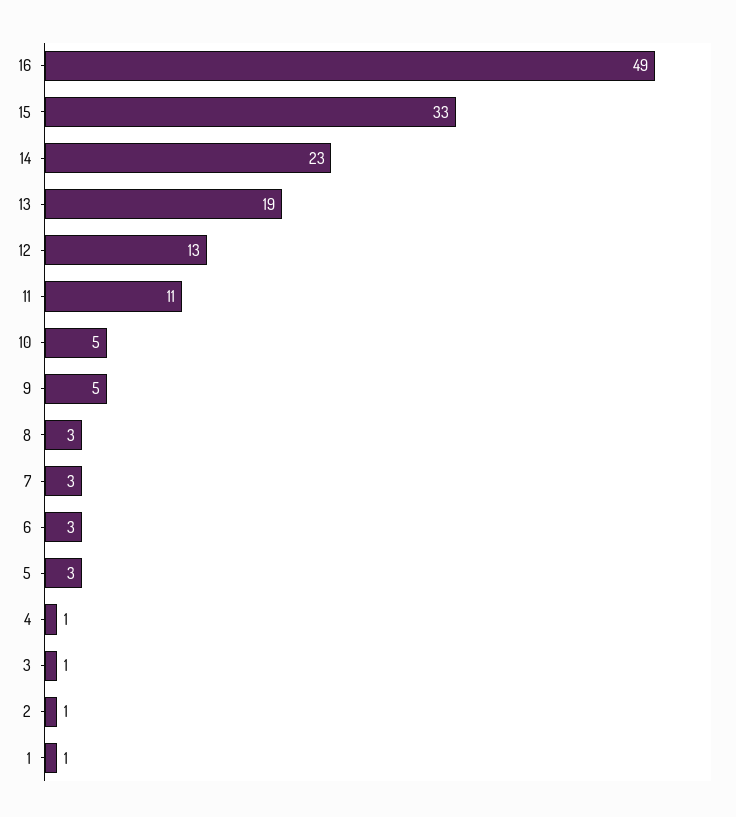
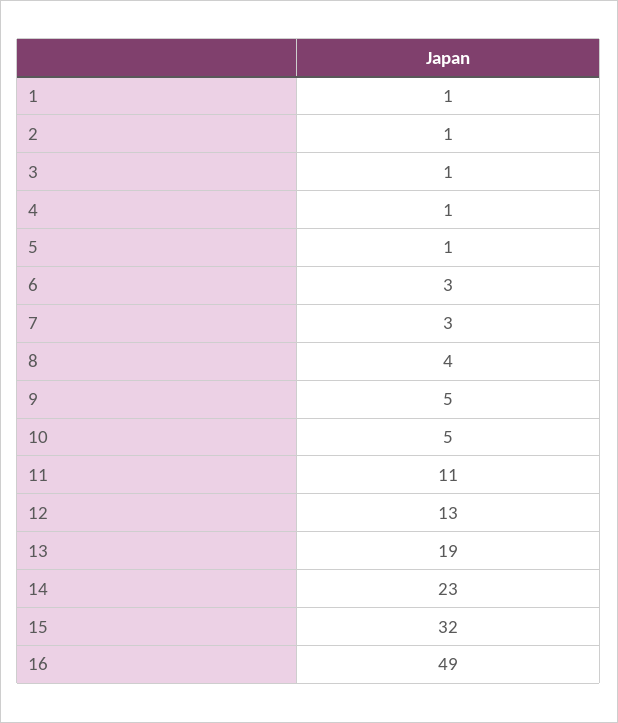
  {
    "16": 49,
-   "15": 33,
+   "15": 32,
    "14": 23,
    "13": 19,
    "12": 13,
    "11": 11,
    "10": 5,
    "9": 5,
-   "8": 3,
+   "8": 4,
    "7": 3,
    "6": 3,
-   "5": 3,
+   "5": 1,
    "4": 1,
    "3": 1,
    "2": 1,
    "1": 1
  }

